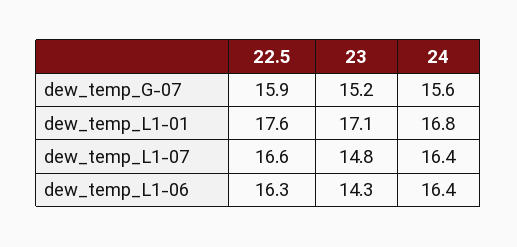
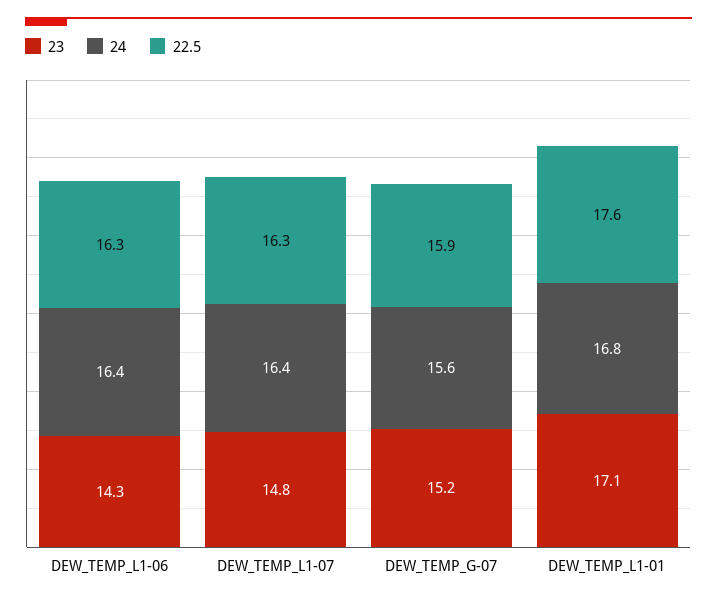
  {
    "22.5": {
      "dew_temp_G-07": 15.9,
      "dew_temp_L1-01": 17.6,
-     "dew_temp_L1-07": 16.6,
+     "dew_temp_L1-07": 16.3,
      "dew_temp_L1-06": 16.3
    },
    "23": {
      "dew_temp_G-07": 15.2,
      "dew_temp_L1-01": 17.1,
      "dew_temp_L1-07": 14.8,
      "dew_temp_L1-06": 14.3
    },
    "24": {
      "dew_temp_G-07": 15.6,
      "dew_temp_L1-01": 16.8,
      "dew_temp_L1-07": 16.4,
      "dew_temp_L1-06": 16.4
    }
  }

